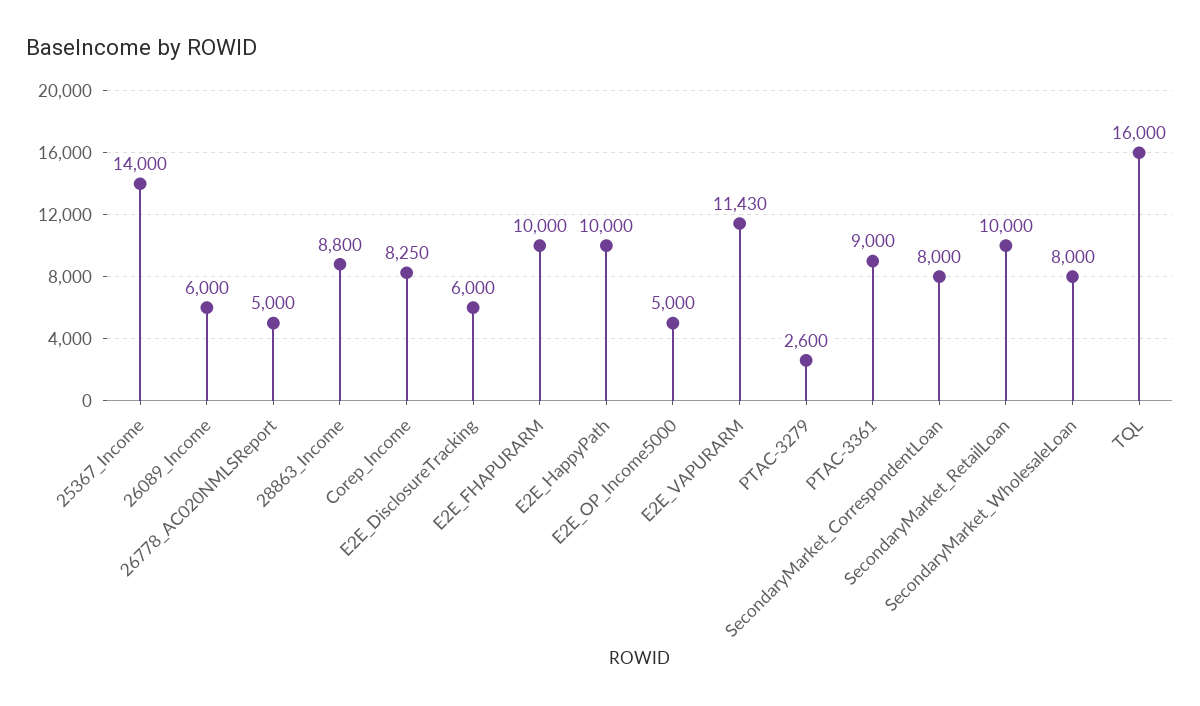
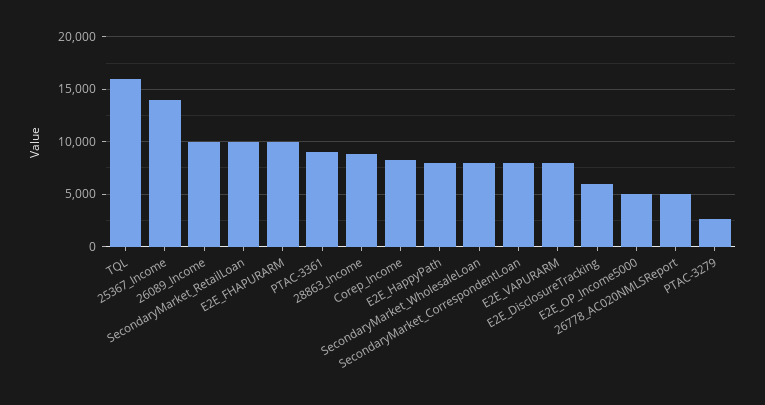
  {
    "25367_Income": 14000,
-   "26089_Income": 6000,
+   "26089_Income": 10000,
    "26778_AC020NMLSReport": 5000,
    "28863_Income": 8800,
    "Corep_Income": 8250,
    "E2E_DisclosureTracking": 6000,
    "E2E_FHAPURARM": 10000,
-   "E2E_HappyPath": 10000,
+   "E2E_HappyPath": 8000,
    "E2E_OP_Income5000": 5000,
-   "E2E_VAPURARM": 11430,
+   "E2E_VAPURARM": 8000,
    "PTAC-3279": 2600,
    "PTAC-3361": 9000,
    "SecondaryMarket_CorrespondentLoan": 8000,
    "SecondaryMarket_RetailLoan": 10000,
    "SecondaryMarket_WholesaleLoan": 8000,
    "TQL": 16000
  }

